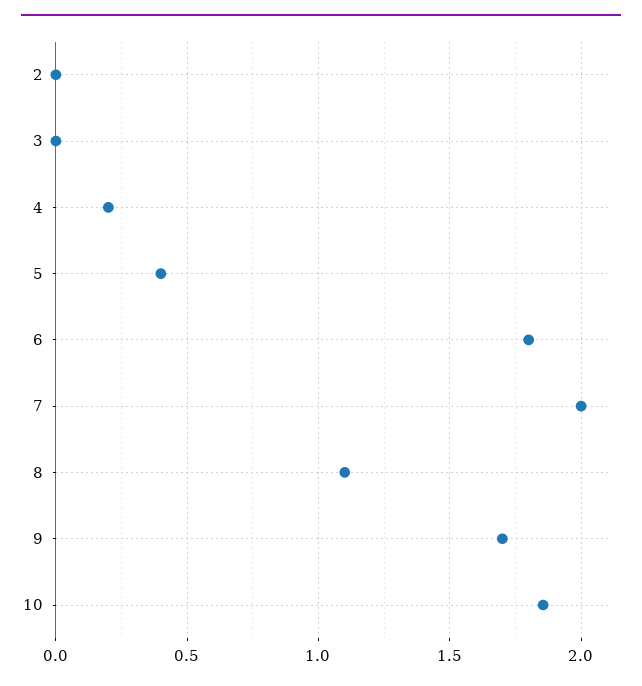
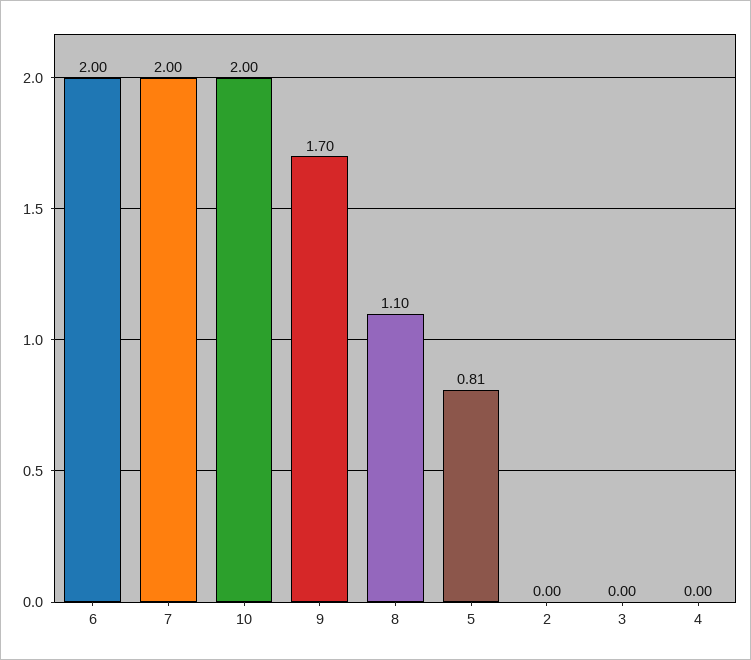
  {
    "2": 0,
    "3": 0,
-   "4": 0.2,
+   "4": 0,
-   "5": 0.4,
+   "5": 0.81,
-   "6": 1.8,
+   "6": 2,
    "7": 2,
    "8": 1.1,
    "9": 1.7,
-   "10": 1.85
+   "10": 2
  }

